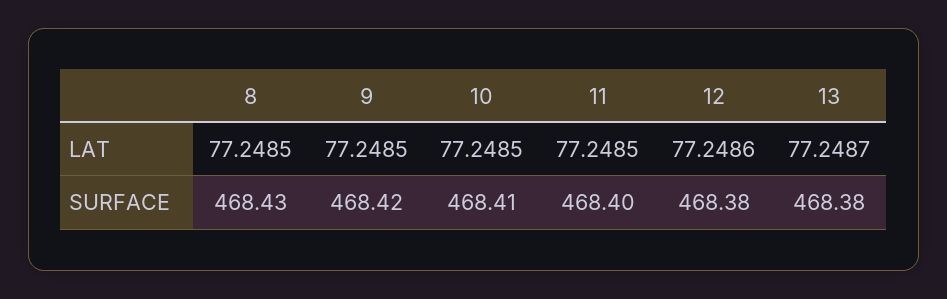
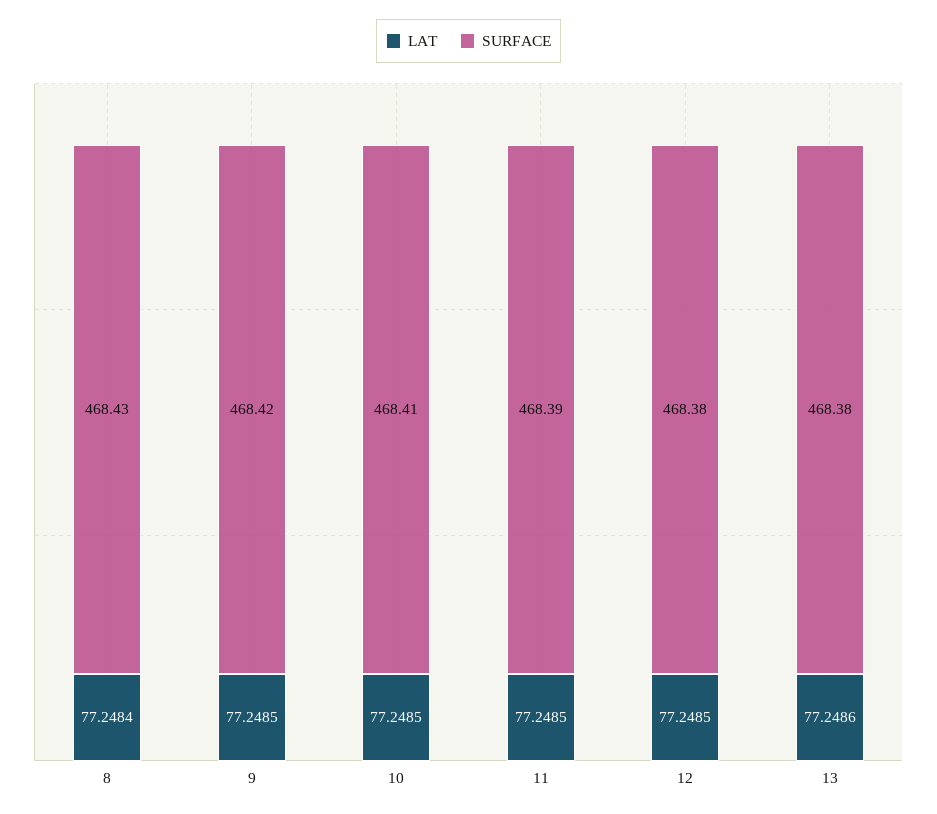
  {
    "LAT": {
-     "8": 77.2485,
+     "8": 77.2484,
      "9": 77.2485,
      "10": 77.2485,
      "11": 77.2485,
-     "12": 77.2486,
+     "12": 77.2485,
-     "13": 77.2487
+     "13": 77.2486
    },
    "SURFACE": {
      "8": 468.43,
      "9": 468.42,
      "10": 468.41,
-     "11": 468.4,
+     "11": 468.39,
      "12": 468.38,
      "13": 468.38
    }
  }

